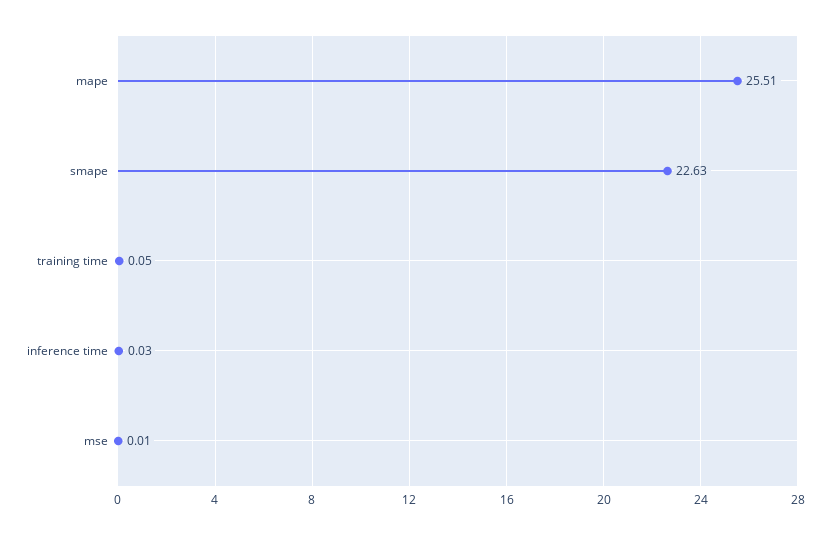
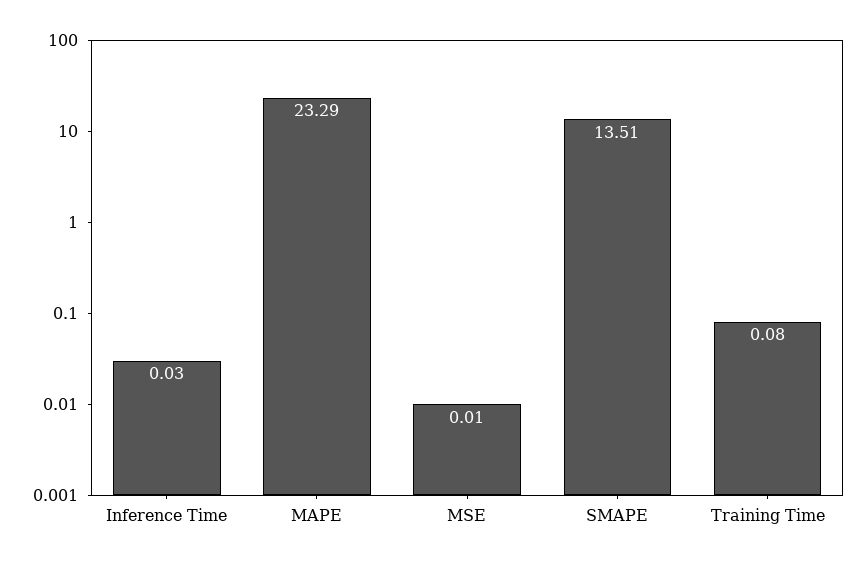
  {
-   "mape": 25.51,
+   "mape": 23.29,
-   "smape": 22.63,
+   "smape": 13.51,
-   "training time": 0.05,
+   "training time": 0.08,
    "inference time": 0.03,
    "mse": 0.01
  }

